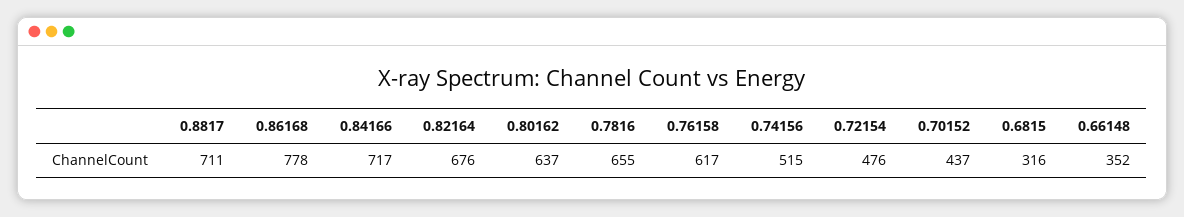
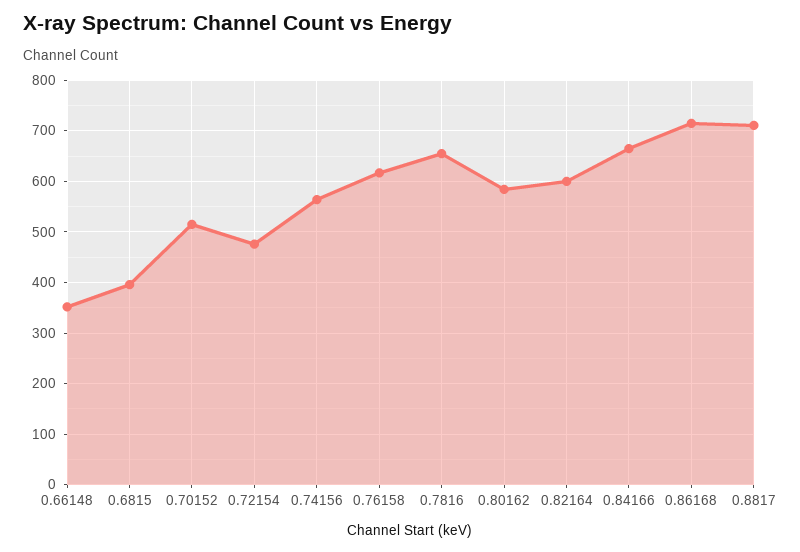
  {
    "0.8817": 711,
-   "0.86168": 778,
+   "0.86168": 720,
-   "0.84166": 717,
+   "0.84166": 660,
-   "0.82164": 676,
+   "0.82164": 600,
-   "0.80162": 637,
+   "0.80162": 580,
    "0.7816": 655,
    "0.76158": 617,
-   "0.74156": 515,
+   "0.74156": 560,
    "0.72154": 476,
-   "0.70152": 437,
+   "0.70152": 520,
-   "0.6815": 316,
+   "0.6815": 400,
    "0.66148": 352
  }

